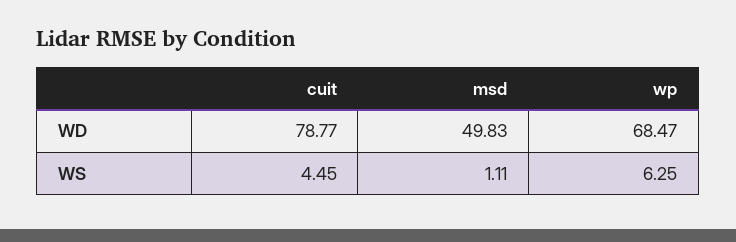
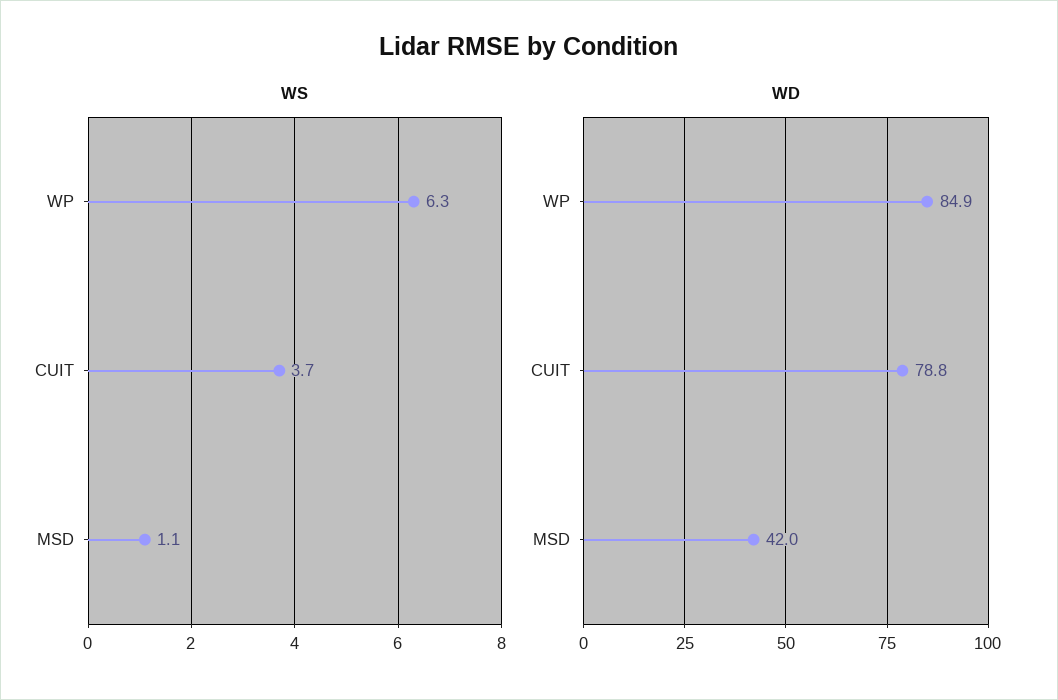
  {
    "WD": {
      "cuit": 78.77,
-     "msd": 49.83,
+     "msd": 42,
-     "wp": 68.47
+     "wp": 84.9
    },
    "WS": {
-     "cuit": 4.45,
+     "cuit": 3.7,
      "msd": 1.11,
      "wp": 6.25
    }
  }

